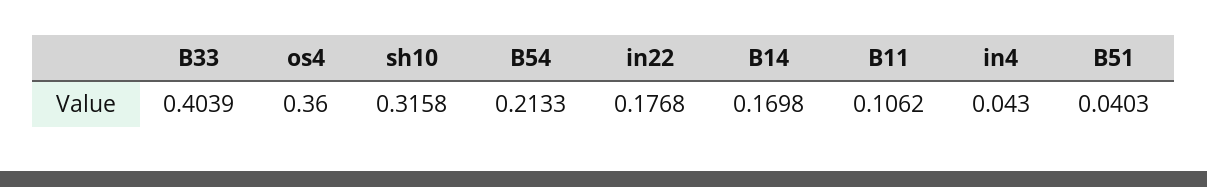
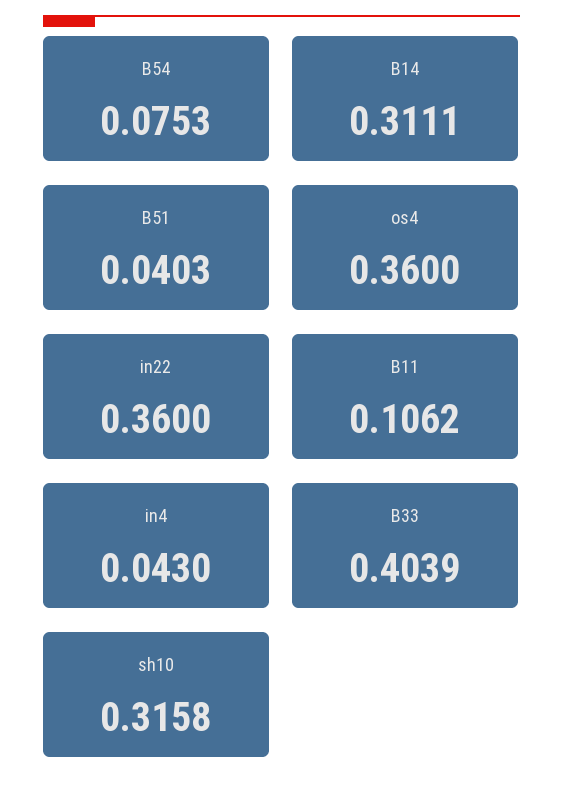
  {
    "B33": 0.4039,
    "os4": 0.36,
    "sh10": 0.3158,
-   "B54": 0.2133,
+   "B54": 0.0753,
-   "in22": 0.1768,
+   "in22": 0.36,
-   "B14": 0.1698,
+   "B14": 0.3111,
    "B11": 0.1062,
    "in4": 0.043,
    "B51": 0.0403
  }

